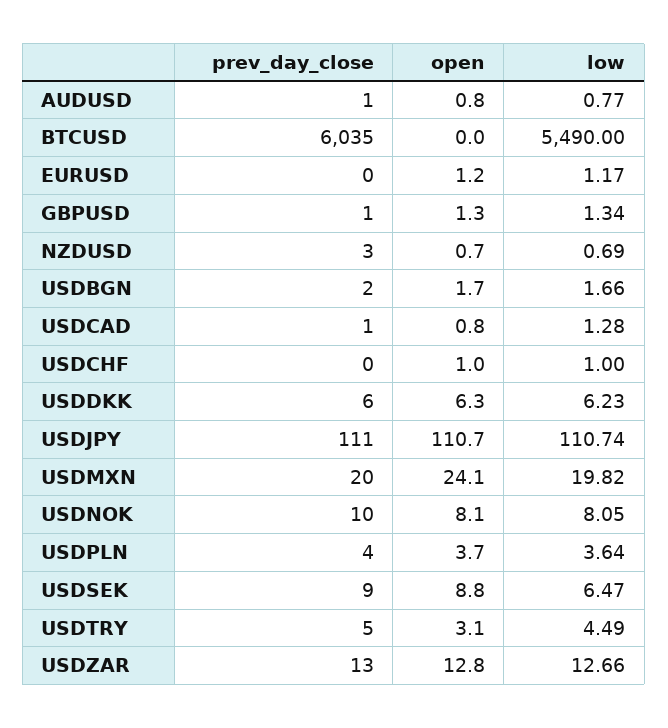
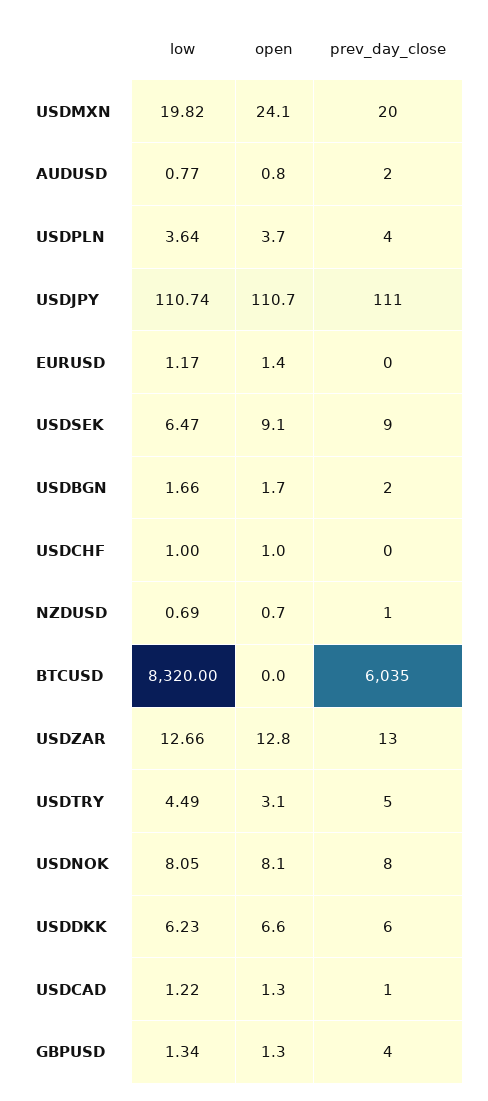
  {
    "prev_day_close": {
-     "AUDUSD": 1,
+     "AUDUSD": 2,
      "BTCUSD": 6035,
      "EURUSD": 0,
-     "GBPUSD": 1,
+     "GBPUSD": 4,
-     "NZDUSD": 3,
+     "NZDUSD": 1,
      "USDBGN": 2,
      "USDCAD": 1,
      "USDCHF": 0,
      "USDDKK": 6,
      "USDJPY": 111,
      "USDMXN": 20,
-     "USDNOK": 10,
+     "USDNOK": 8,
      "USDPLN": 4,
      "USDSEK": 9,
      "USDTRY": 5,
      "USDZAR": 13
    },
    "open": {
      "AUDUSD": 0.8,
      "BTCUSD": 0,
-     "EURUSD": 1.2,
+     "EURUSD": 1.4,
      "GBPUSD": 1.3,
      "NZDUSD": 0.7,
      "USDBGN": 1.7,
-     "USDCAD": 0.8,
+     "USDCAD": 1.3,
      "USDCHF": 1,
-     "USDDKK": 6.3,
+     "USDDKK": 6.6,
      "USDJPY": 110.7,
      "USDMXN": 24.1,
      "USDNOK": 8.1,
      "USDPLN": 3.7,
-     "USDSEK": 8.8,
+     "USDSEK": 9.1,
      "USDTRY": 3.1,
      "USDZAR": 12.8
    },
    "low": {
      "AUDUSD": 0.77,
-     "BTCUSD": 5490,
+     "BTCUSD": 8320,
      "EURUSD": 1.17,
      "GBPUSD": 1.34,
      "NZDUSD": 0.69,
      "USDBGN": 1.66,
-     "USDCAD": 1.28,
+     "USDCAD": 1.22,
      "USDCHF": 1,
      "USDDKK": 6.23,
      "USDJPY": 110.74,
      "USDMXN": 19.82,
      "USDNOK": 8.05,
      "USDPLN": 3.64,
      "USDSEK": 6.47,
      "USDTRY": 4.49,
      "USDZAR": 12.66
    }
  }

